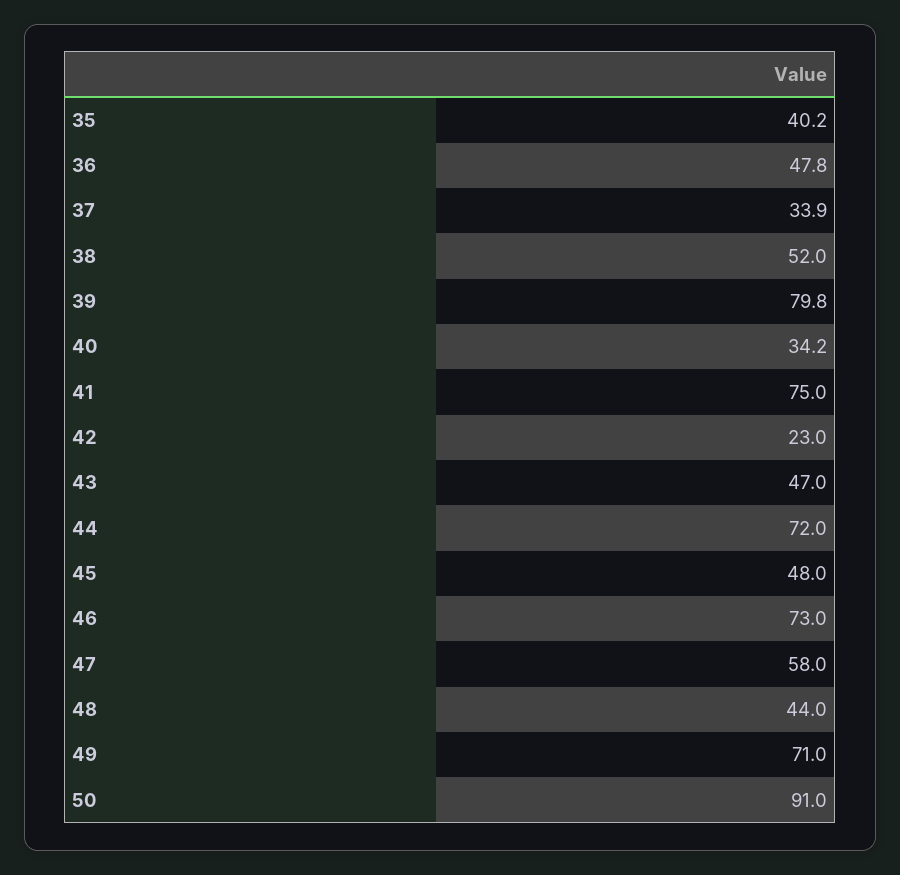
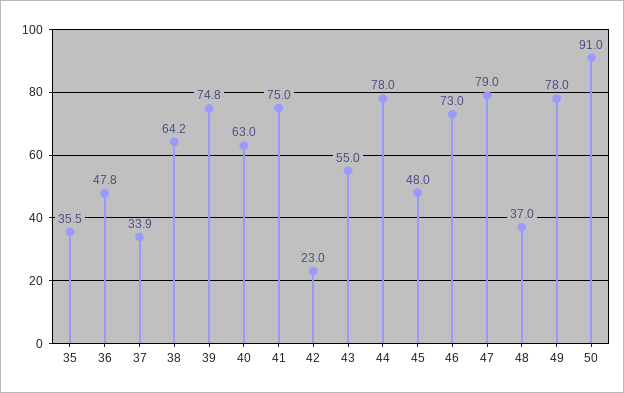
  {
-   "35": 40.2,
+   "35": 35.5,
    "36": 47.8,
    "37": 33.9,
-   "38": 52,
+   "38": 64.2,
-   "39": 79.8,
+   "39": 74.8,
-   "40": 34.2,
+   "40": 63,
    "41": 75,
    "42": 23,
-   "43": 47,
+   "43": 55,
-   "44": 72,
+   "44": 78,
    "45": 48,
    "46": 73,
-   "47": 58,
+   "47": 79,
-   "48": 44,
+   "48": 37,
-   "49": 71,
+   "49": 78,
    "50": 91
  }

